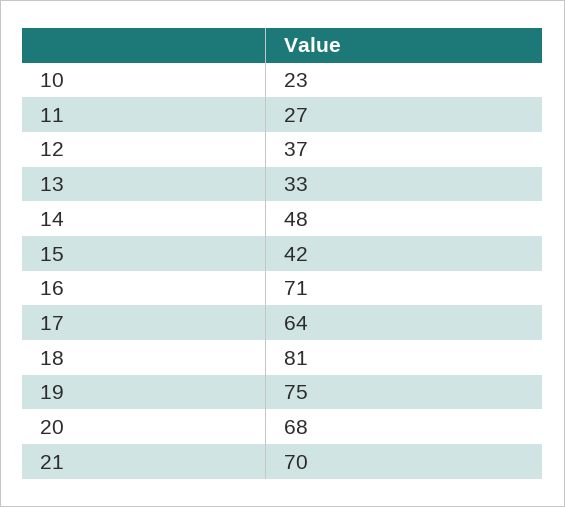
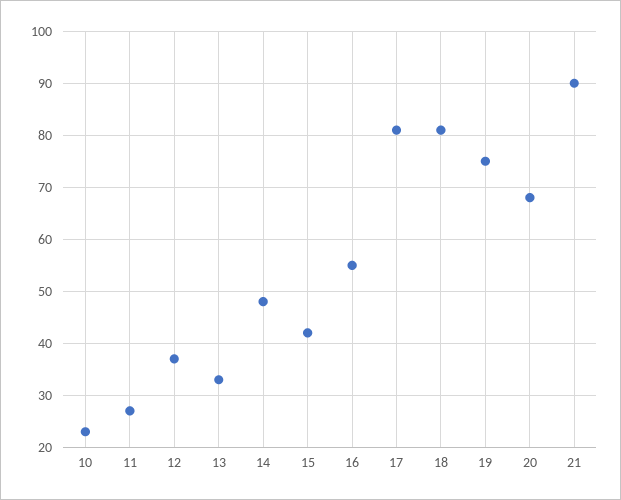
  {
    "10": 23,
    "11": 27,
    "12": 37,
    "13": 33,
    "14": 48,
    "15": 42,
-   "16": 71,
+   "16": 55,
-   "17": 64,
+   "17": 80,
    "18": 81,
    "19": 75,
    "20": 68,
-   "21": 70
+   "21": 90
  }

